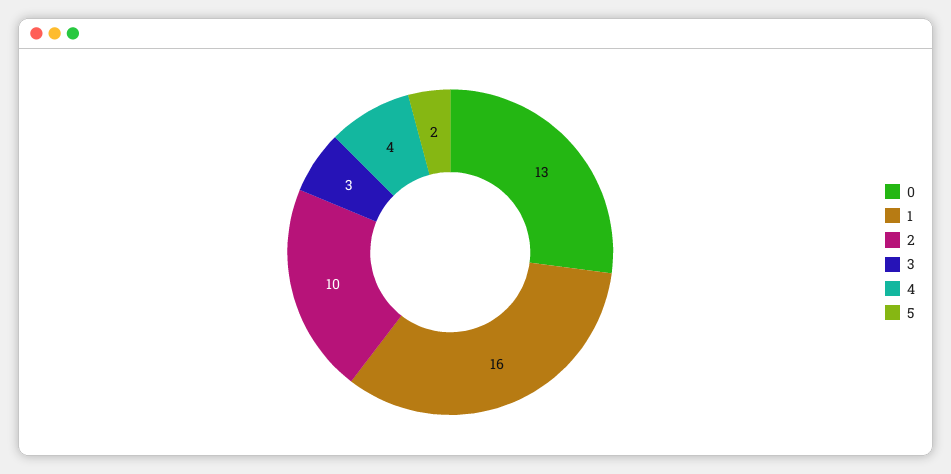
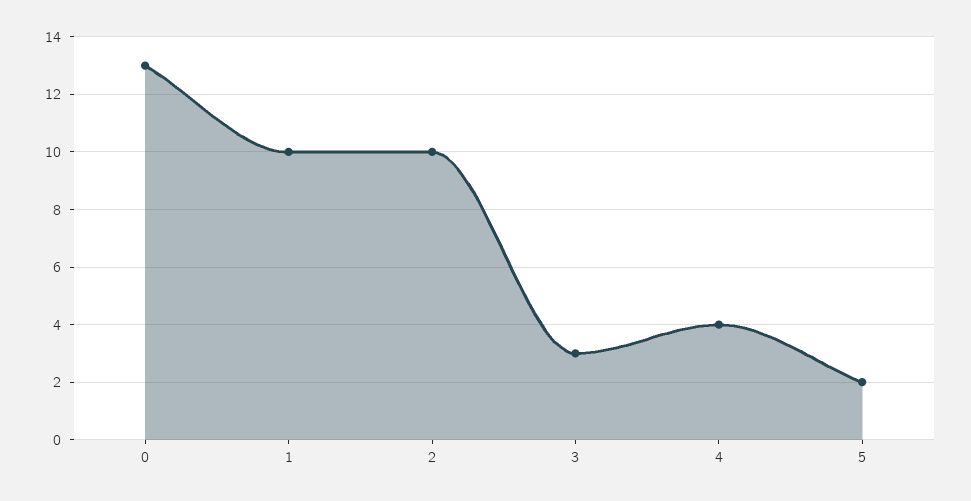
  {
    "0": 13,
-   "1": 16,
+   "1": 10,
    "2": 10,
    "3": 3,
    "4": 4,
    "5": 2
  }

